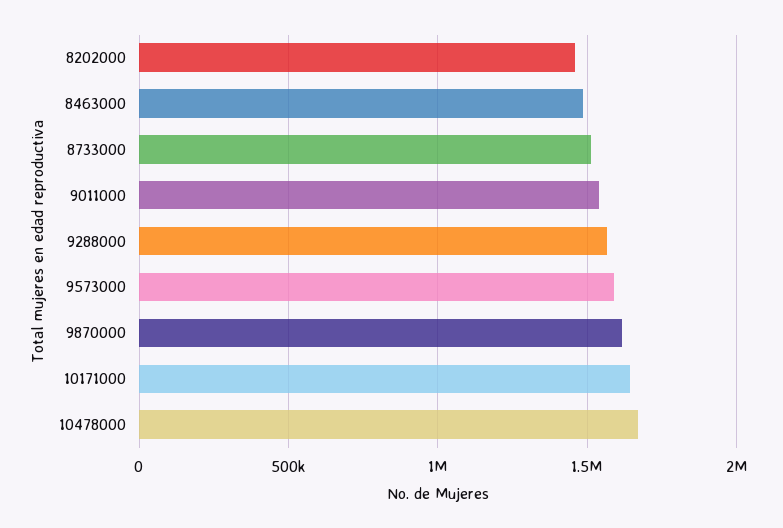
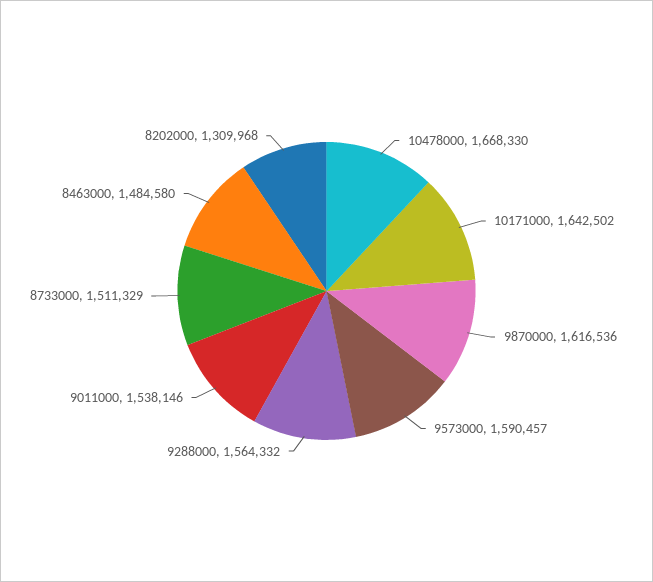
  {
-   "8202000": 1450000,
+   "8202000": 1309968,
    "8463000": 1484580,
    "8733000": 1511329,
    "9011000": 1538146,
    "9288000": 1564332,
    "9573000": 1590457,
    "9870000": 1616536,
    "10171000": 1642502,
    "10478000": 1668330
  }

